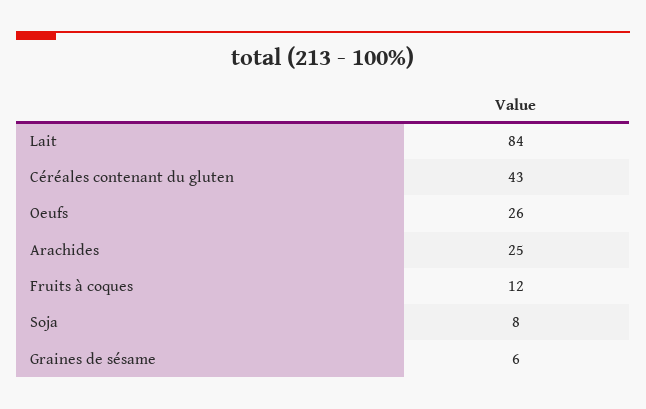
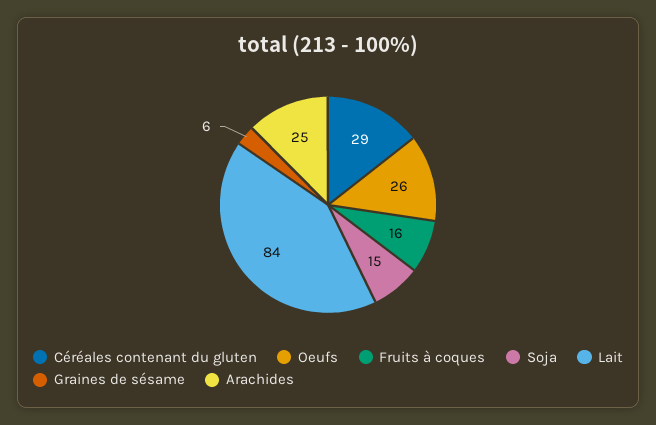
  {
    "Lait": 84,
-   "Céréales contenant du gluten": 43,
+   "Céréales contenant du gluten": 29,
    "Oeufs": 26,
    "Arachides": 25,
-   "Fruits à coques": 12,
+   "Fruits à coques": 16,
-   "Soja": 8,
+   "Soja": 15,
    "Graines de sésame": 6
  }

